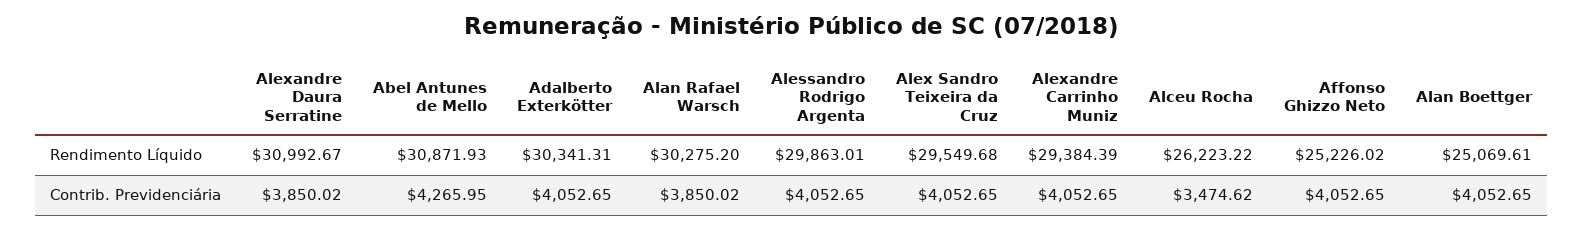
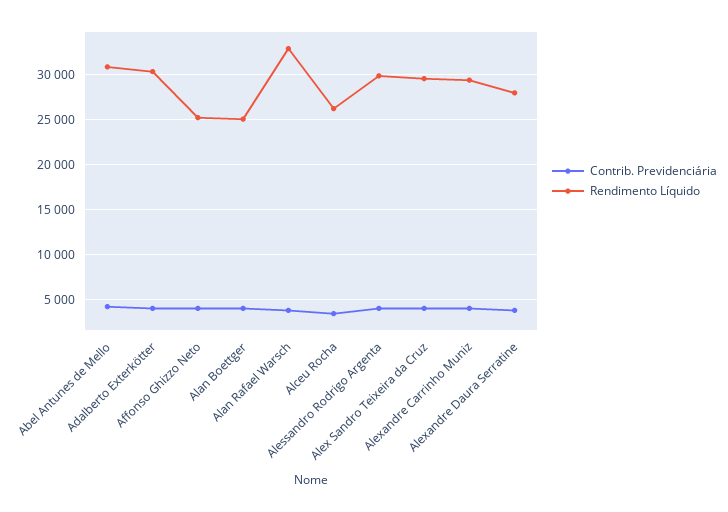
  {
    "Rendimento Líquido": {
-     "Alexandre Daura Serratine": 30992.67,
+     "Alexandre Daura Serratine": 28000,
      "Abel Antunes de Mello": 30871.93,
      "Adalberto Exterkötter": 30341.31,
-     "Alan Rafael Warsch": 30275.2,
+     "Alan Rafael Warsch": 33000,
      "Alessandro Rodrigo Argenta": 29863.01,
      "Alex Sandro Teixeira da Cruz": 29549.68,
      "Alexandre Carrinho Muniz": 29384.39,
      "Alceu Rocha": 26223.22,
      "Affonso Ghizzo Neto": 25226.02,
      "Alan Boettger": 25069.61
    },
    "Contrib. Previdenciária": {
      "Alexandre Daura Serratine": 3850.02,
      "Abel Antunes de Mello": 4265.95,
      "Adalberto Exterkötter": 4052.65,
      "Alan Rafael Warsch": 3850.02,
      "Alessandro Rodrigo Argenta": 4052.65,
      "Alex Sandro Teixeira da Cruz": 4052.65,
      "Alexandre Carrinho Muniz": 4052.65,
      "Alceu Rocha": 3474.62,
      "Affonso Ghizzo Neto": 4052.65,
      "Alan Boettger": 4052.65
    }
  }

